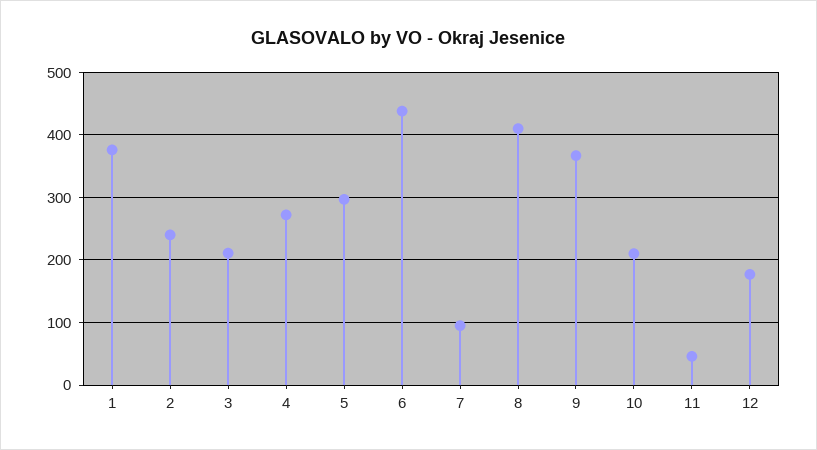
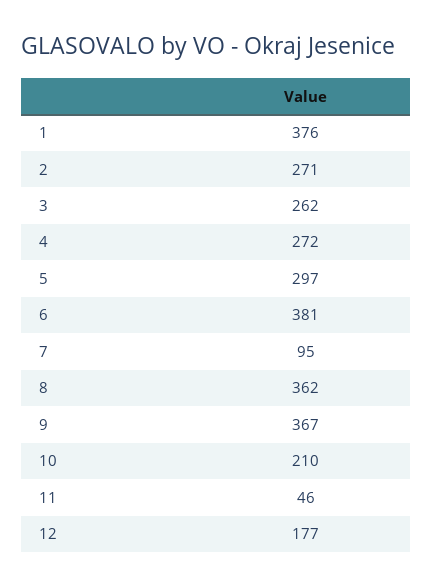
  {
    "1": 376,
-   "2": 240,
+   "2": 271,
-   "3": 210,
+   "3": 262,
    "4": 272,
    "5": 297,
-   "6": 440,
+   "6": 381,
    "7": 95,
-   "8": 410,
+   "8": 362,
    "9": 367,
    "10": 210,
    "11": 46,
    "12": 177
  }

